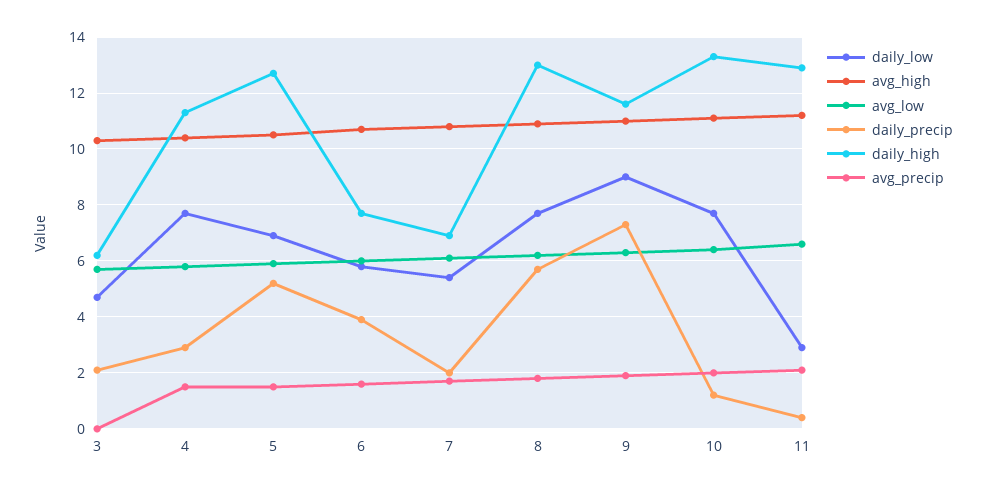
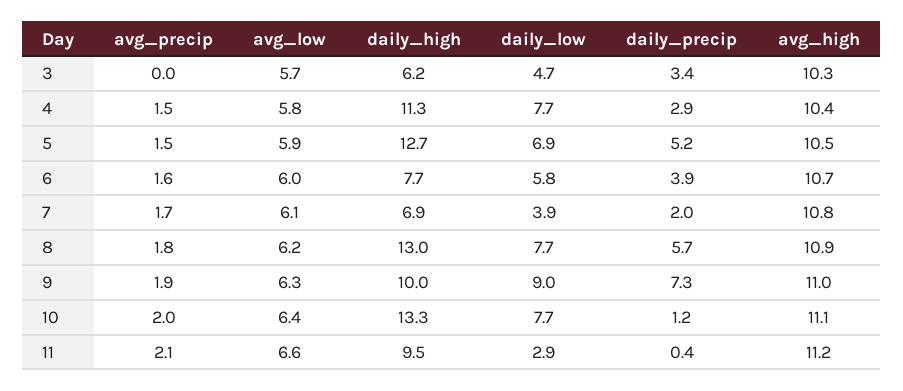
  {
    "daily_low": {
      "3": 4.7,
      "4": 7.7,
      "5": 6.9,
      "6": 5.8,
-     "7": 5.5,
+     "7": 3.9,
      "8": 7.7,
      "9": 9,
      "10": 7.7,
      "11": 2.9
    },
    "avg_high": {
      "3": 10.3,
      "4": 10.4,
      "5": 10.5,
      "6": 10.7,
      "7": 10.8,
      "8": 10.9,
      "9": 11,
      "10": 11.1,
      "11": 11.2
    },
    "avg_low": {
      "3": 5.7,
      "4": 5.8,
      "5": 5.9,
      "6": 6,
      "7": 6.1,
      "8": 6.2,
      "9": 6.3,
      "10": 6.4,
      "11": 6.6
    },
    "daily_precip": {
-     "3": 2,
+     "3": 3.4,
      "4": 2.9,
      "5": 5.2,
      "6": 3.9,
      "7": 2,
      "8": 5.7,
      "9": 7.3,
      "10": 1.2,
      "11": 0.4
    },
    "daily_high": {
      "3": 6.2,
      "4": 11.3,
      "5": 12.7,
      "6": 7.7,
      "7": 6.9,
      "8": 13,
-     "9": 11.5,
+     "9": 10,
      "10": 13.3,
-     "11": 13
+     "11": 9.5
    },
    "avg_precip": {
      "3": 0,
      "4": 1.5,
      "5": 1.5,
      "6": 1.6,
      "7": 1.7,
      "8": 1.8,
      "9": 1.9,
      "10": 2,
      "11": 2.1
    }
  }

